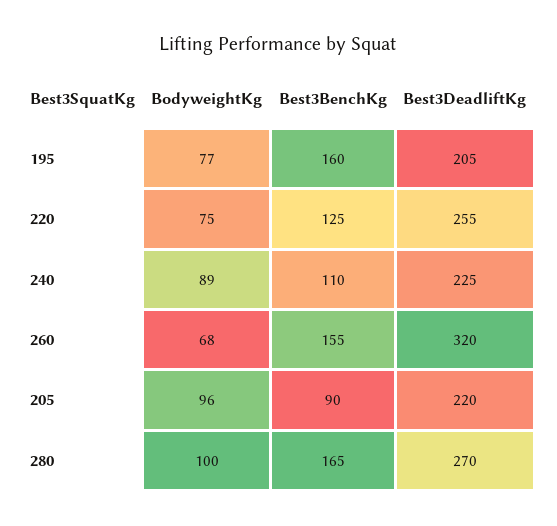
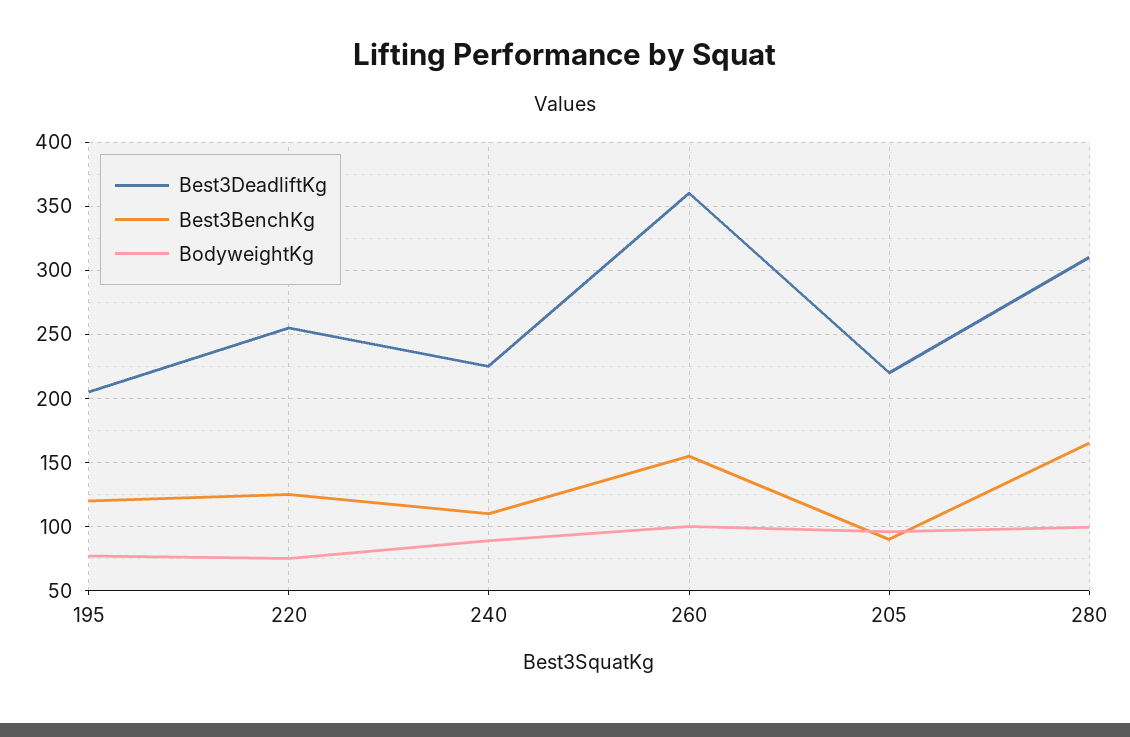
  {
    "BodyweightKg": {
      "195": 77,
      "220": 75,
      "240": 89,
-     "260": 68,
+     "260": 100,
      "205": 96,
      "280": 100
    },
    "Best3BenchKg": {
-     "195": 160,
+     "195": 120,
      "220": 125,
      "240": 110,
      "260": 155,
      "205": 90,
      "280": 165
    },
    "Best3DeadliftKg": {
      "195": 205,
      "220": 255,
      "240": 225,
-     "260": 320,
+     "260": 360,
      "205": 220,
-     "280": 270
+     "280": 310
    }
  }

